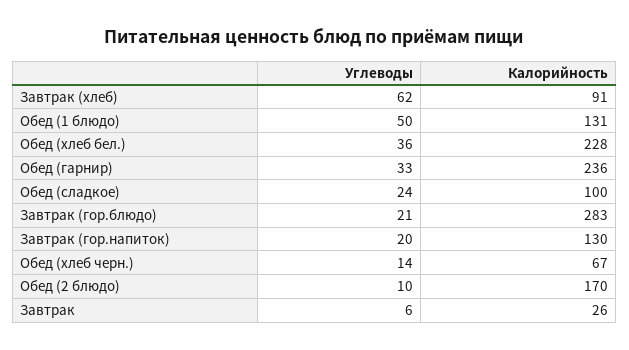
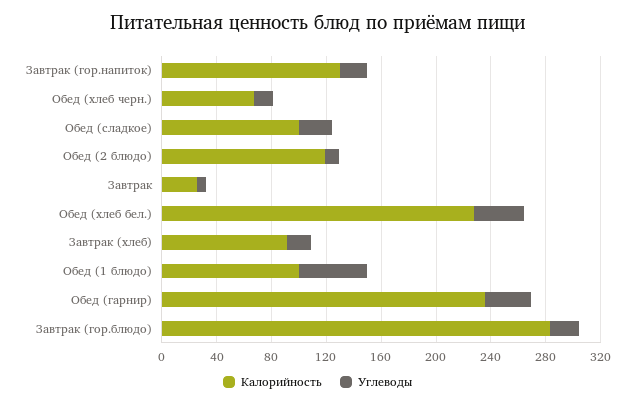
  {
    "Углеводы": {
-     "Завтрак (хлеб)": 62,
+     "Завтрак (хлеб)": 20,
      "Обед (1 блюдо)": 50,
      "Обед (хлеб бел.)": 36,
      "Обед (гарнир)": 33,
      "Обед (сладкое)": 24,
      "Завтрак (гор.блюдо)": 21,
      "Завтрак (гор.напиток)": 20,
      "Обед (хлеб черн.)": 14,
      "Обед (2 блюдо)": 10,
      "Завтрак": 6
    },
    "Калорийность": {
      "Завтрак (хлеб)": 91,
-     "Обед (1 блюдо)": 131,
+     "Обед (1 блюдо)": 100,
      "Обед (хлеб бел.)": 228,
      "Обед (гарнир)": 236,
      "Обед (сладкое)": 100,
      "Завтрак (гор.блюдо)": 283,
      "Завтрак (гор.напиток)": 130,
      "Обед (хлеб черн.)": 67,
-     "Обед (2 блюдо)": 170,
+     "Обед (2 блюдо)": 120,
      "Завтрак": 26
    }
  }

